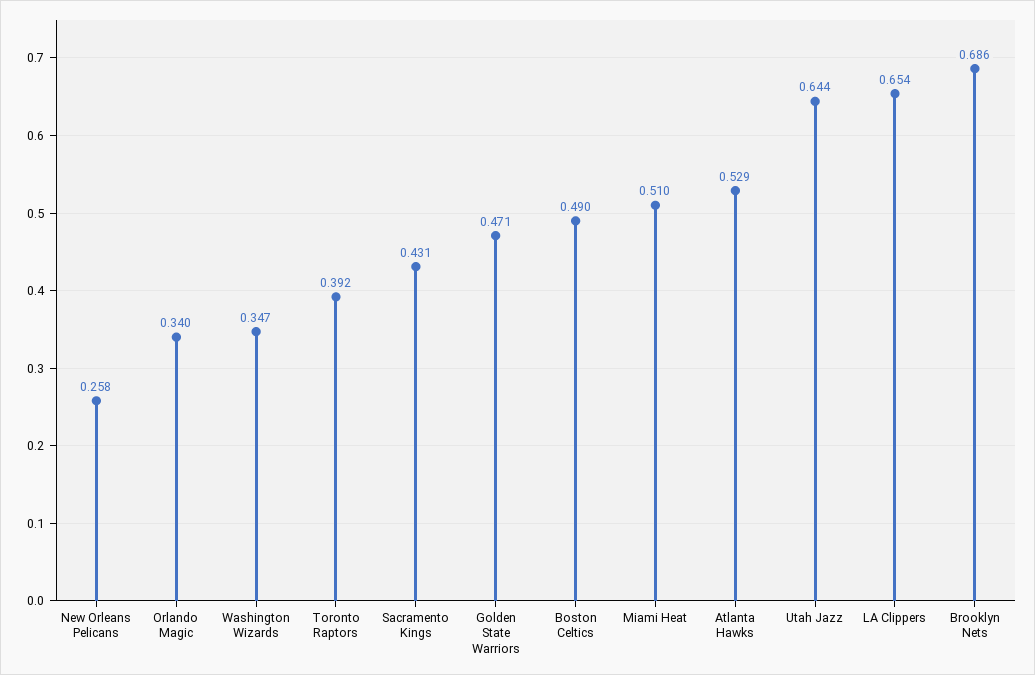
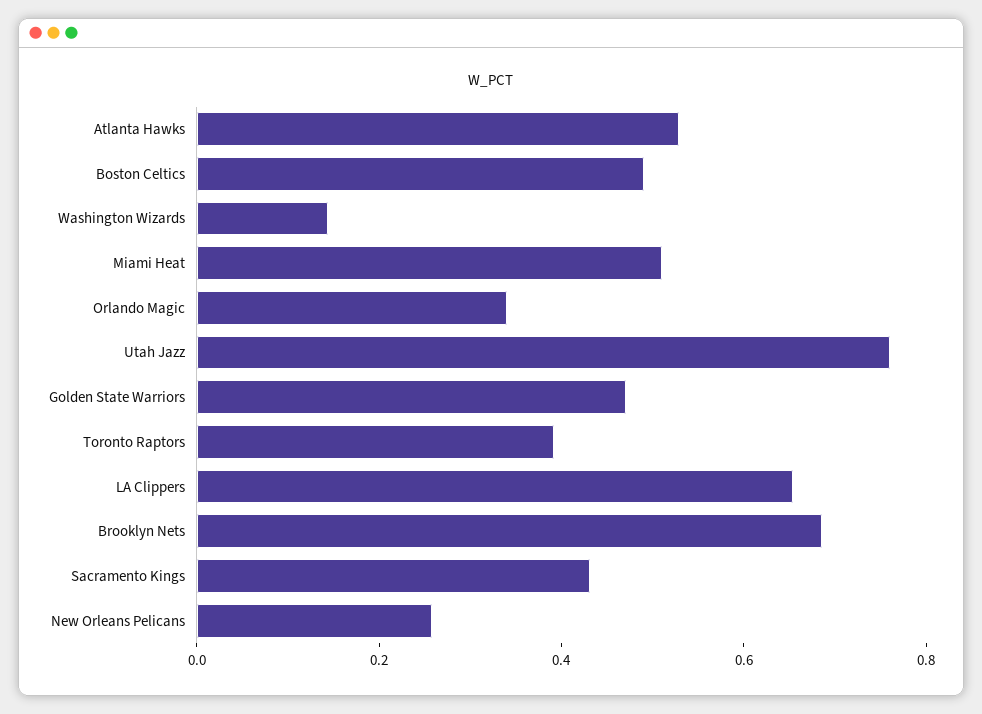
  {
    "New Orleans Pelicans": 0.258,
    "Orlando Magic": 0.34,
-   "Washington Wizards": 0.347,
+   "Washington Wizards": 0.15,
    "Toronto Raptors": 0.392,
    "Sacramento Kings": 0.431,
    "Golden State Warriors": 0.471,
    "Boston Celtics": 0.49,
    "Miami Heat": 0.51,
    "Atlanta Hawks": 0.529,
-   "Utah Jazz": 0.644,
+   "Utah Jazz": 0.75,
    "LA Clippers": 0.654,
    "Brooklyn Nets": 0.686
  }

